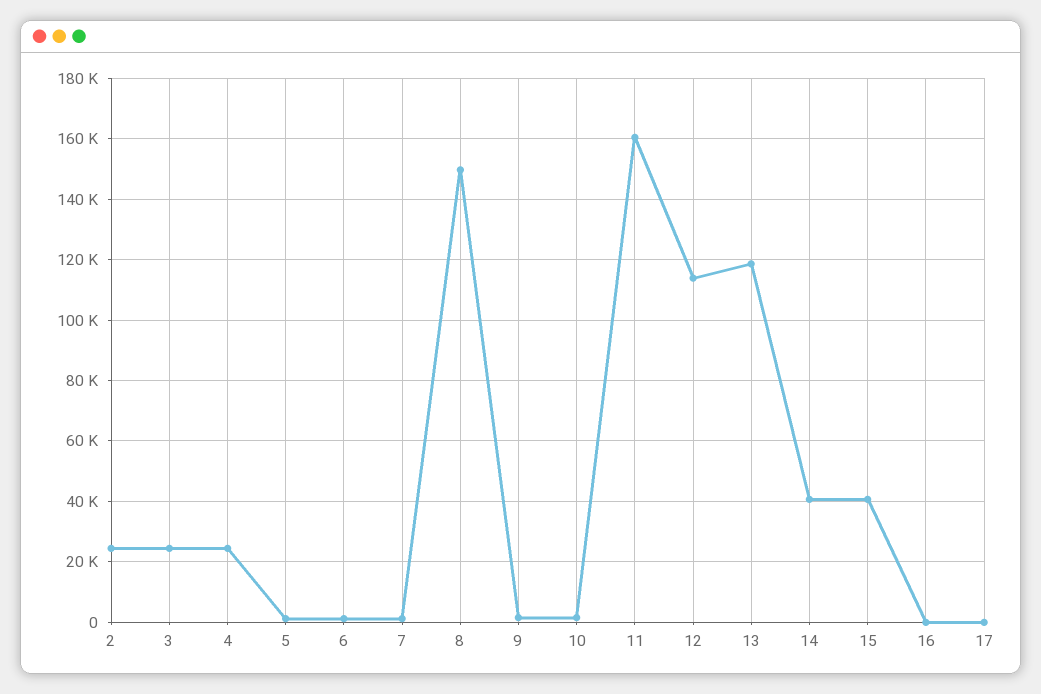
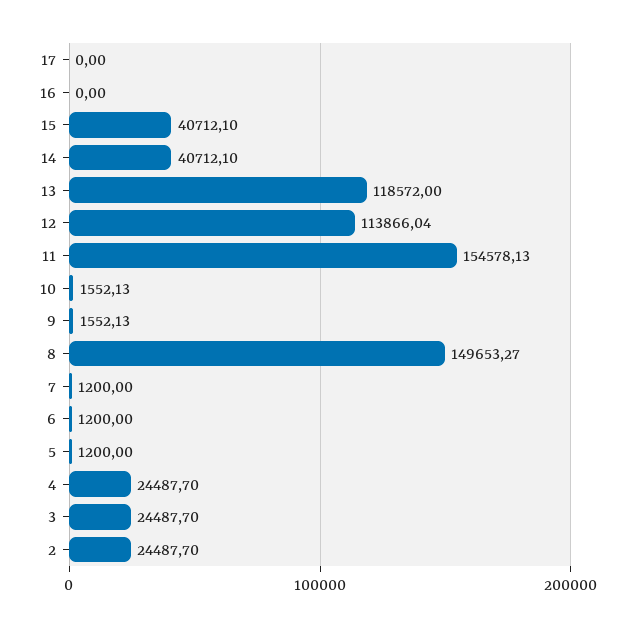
  {
    "2": 24487.7,
    "3": 24487.7,
    "4": 24487.7,
    "5": 1200,
    "6": 1200,
    "7": 1200,
    "8": 149653.27,
    "9": 1552.13,
    "10": 1552.13,
-   "11": 160000,
+   "11": 154578.13,
    "12": 113866.04,
    "13": 118572,
    "14": 40712.1,
    "15": 40712.1,
    "16": 0,
    "17": 0
  }

